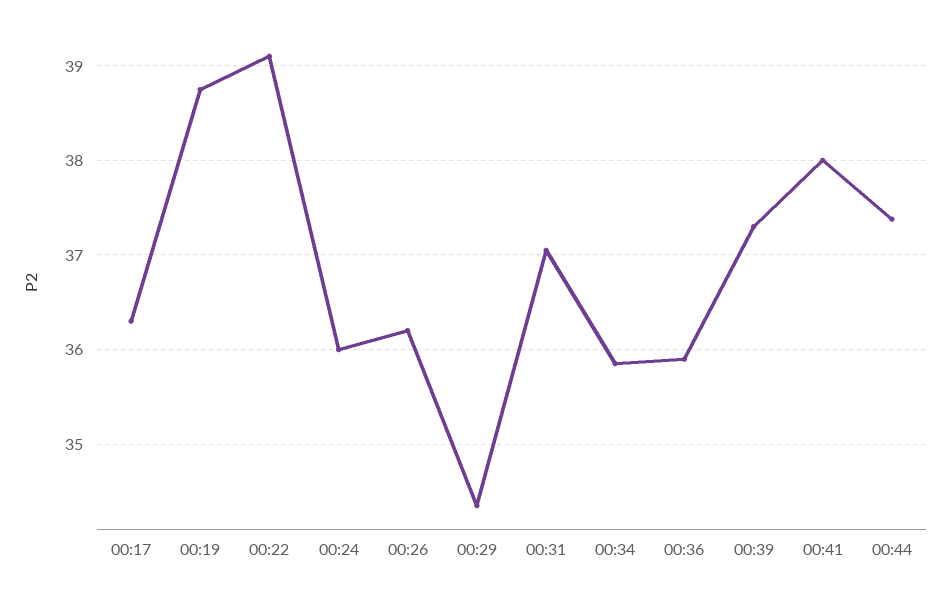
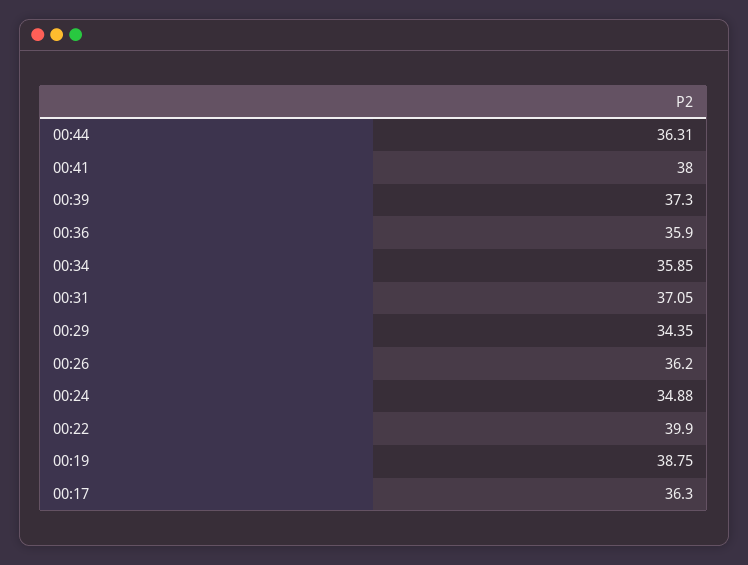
  {
    "00:17": 36.3,
    "00:19": 38.75,
-   "00:22": 39.1,
+   "00:22": 39.9,
-   "00:24": 36,
+   "00:24": 34.88,
    "00:26": 36.2,
    "00:29": 34.35,
    "00:31": 37.05,
    "00:34": 35.85,
    "00:36": 35.9,
    "00:39": 37.3,
    "00:41": 38,
-   "00:44": 37.4
+   "00:44": 36.31
  }

